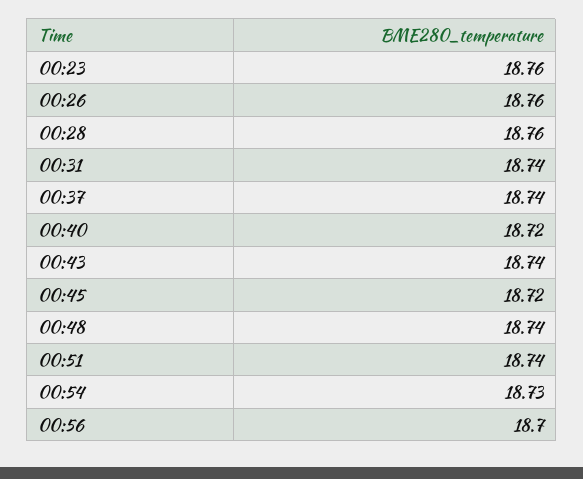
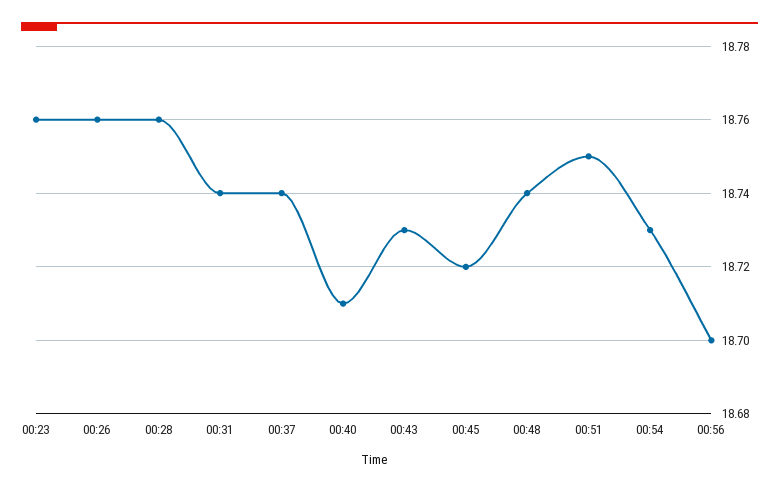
  {
    "00:23": 18.76,
    "00:26": 18.76,
    "00:28": 18.76,
    "00:31": 18.74,
    "00:37": 18.74,
-   "00:40": 18.72,
+   "00:40": 18.71,
-   "00:43": 18.74,
+   "00:43": 18.73,
    "00:45": 18.72,
    "00:48": 18.74,
-   "00:51": 18.74,
+   "00:51": 18.75,
    "00:54": 18.73,
    "00:56": 18.7
  }

